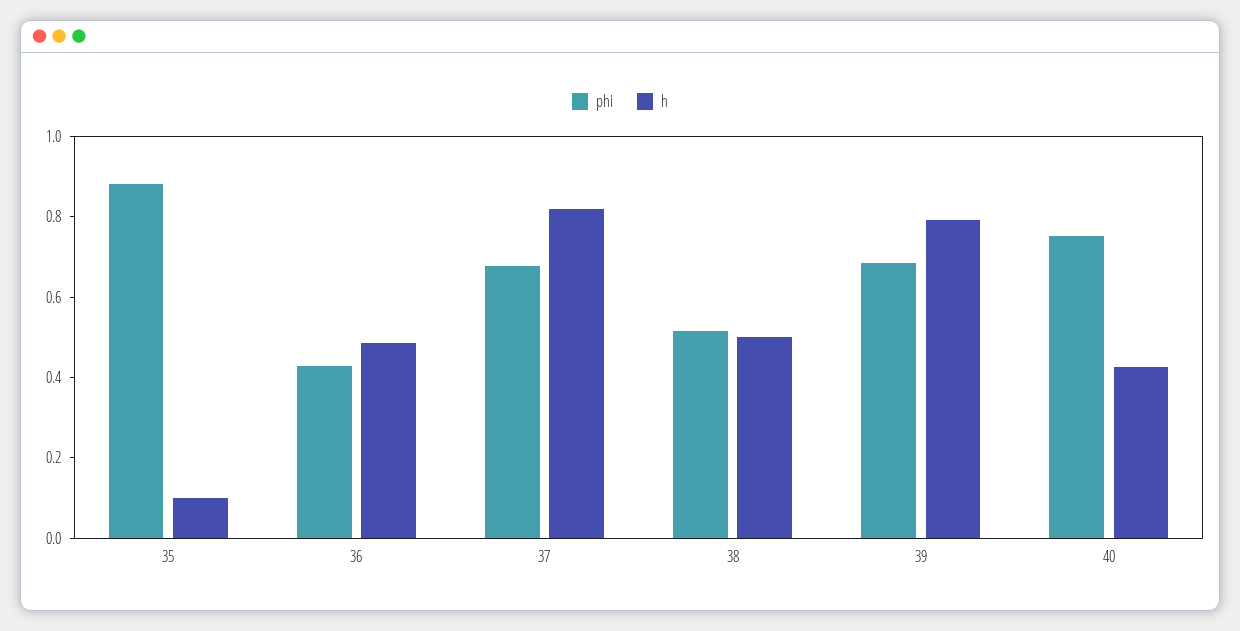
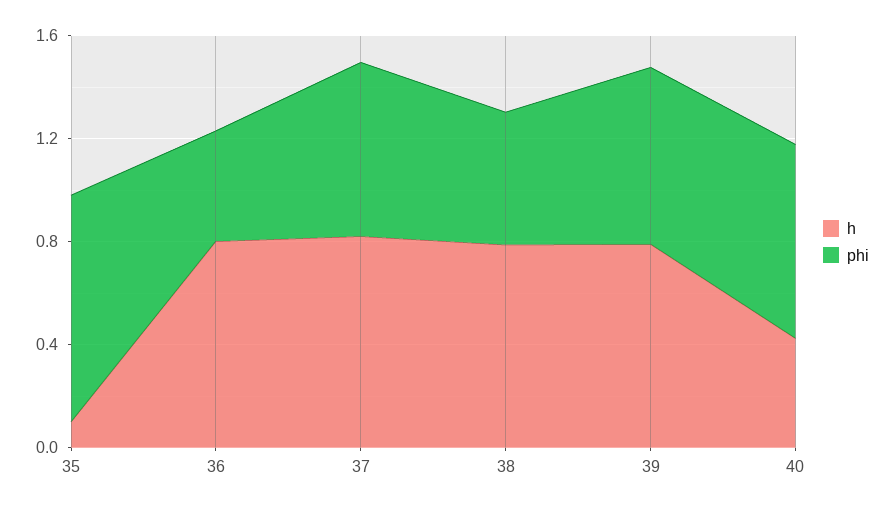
  {
    "phi": {
      "35": 0.9,
      "36": 0.45,
      "37": 0.7,
      "38": 0.5,
      "39": 0.7,
      "40": 0.75
    },
    "h": {
      "35": 0.1,
-     "36": 0.5,
+     "36": 0.8,
      "37": 0.8,
-     "38": 0.5,
+     "38": 0.8,
      "39": 0.8,
      "40": 0.45
    }
  }

